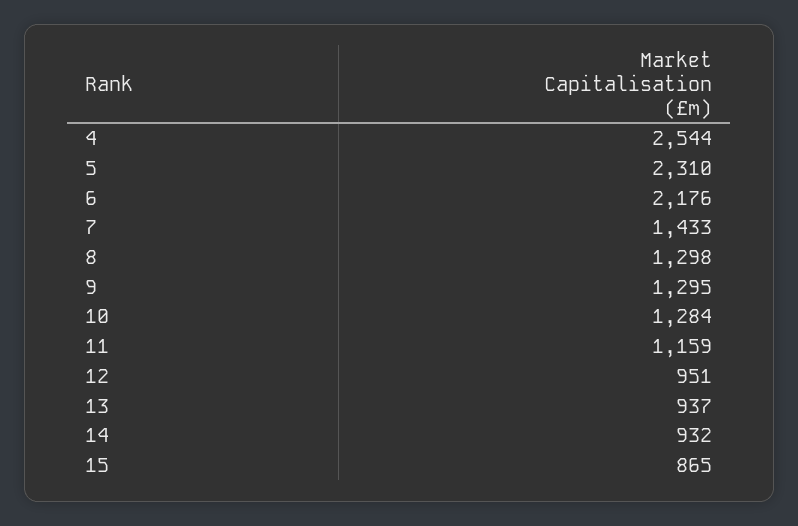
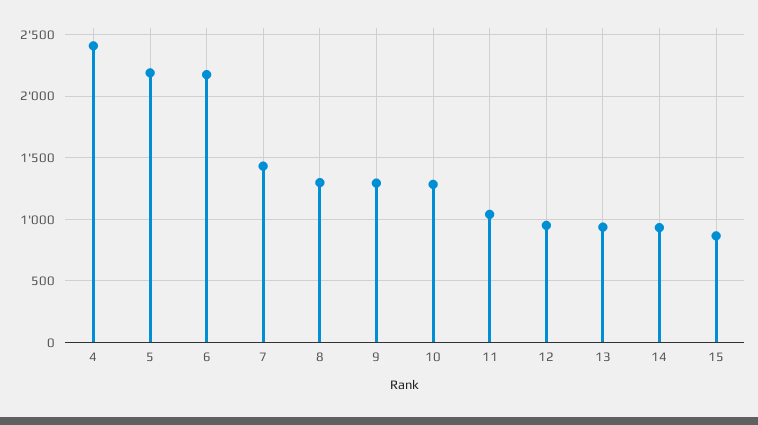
  {
-   "4": 2544,
+   "4": 2400,
-   "5": 2310,
+   "5": 2200,
    "6": 2176,
    "7": 1433,
    "8": 1298,
    "9": 1295,
    "10": 1284,
-   "11": 1159,
+   "11": 1050,
    "12": 951,
    "13": 937,
    "14": 932,
    "15": 865
  }

